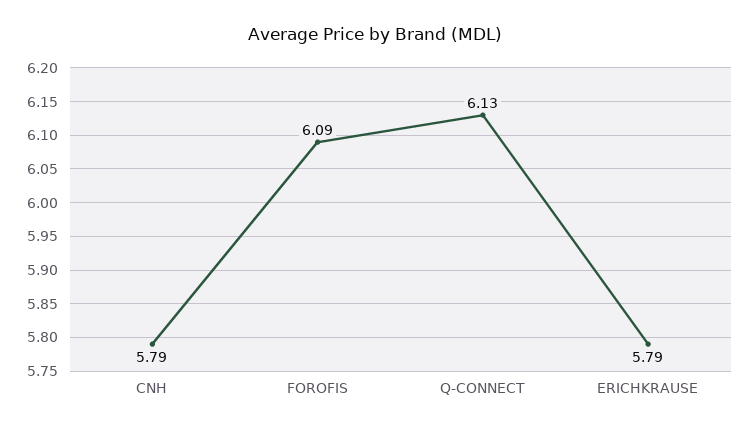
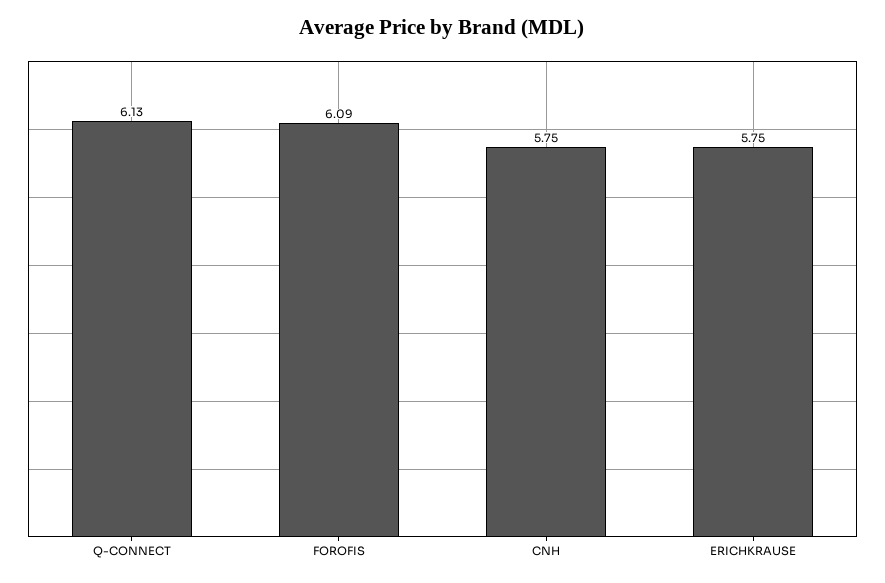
  {
-   "CNH": 5.79,
+   "CNH": 5.75,
    "FOROFIS": 6.09,
    "Q-CONNECT": 6.13,
-   "ERICHKRAUSE": 5.79
+   "ERICHKRAUSE": 5.75
  }

